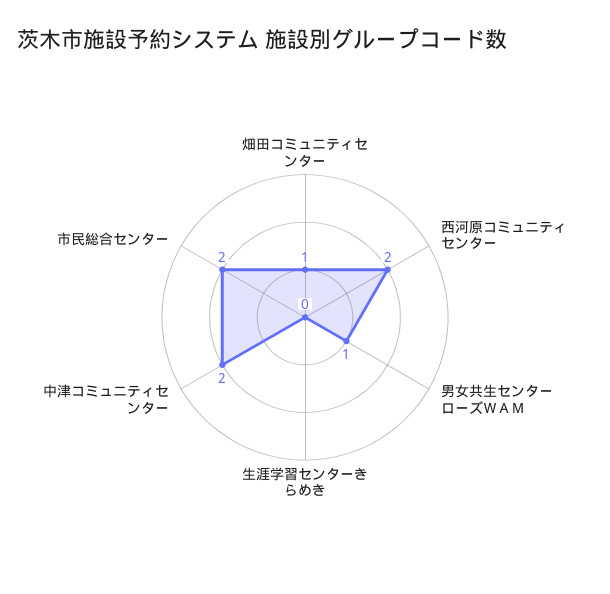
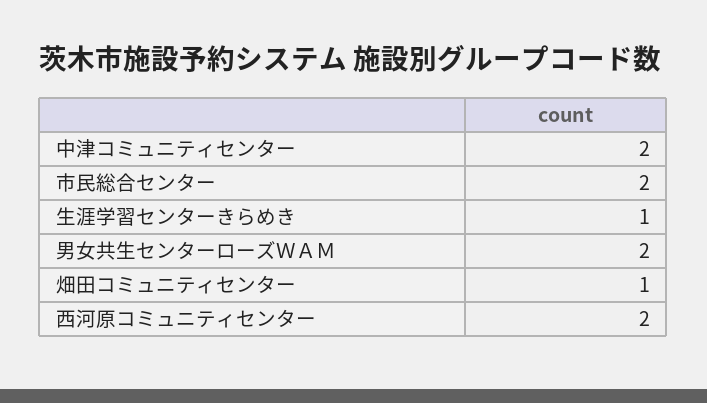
  {
    "畑田コミュニティセンター": 1,
    "西河原コミュニティセンター": 2,
-   "男女共生センターローズＷＡＭ": 1,
+   "男女共生センターローズＷＡＭ": 2,
-   "生涯学習センターきらめき": 0,
+   "生涯学習センターきらめき": 1,
    "中津コミュニティセンター": 2,
    "市民総合センター": 2
  }

